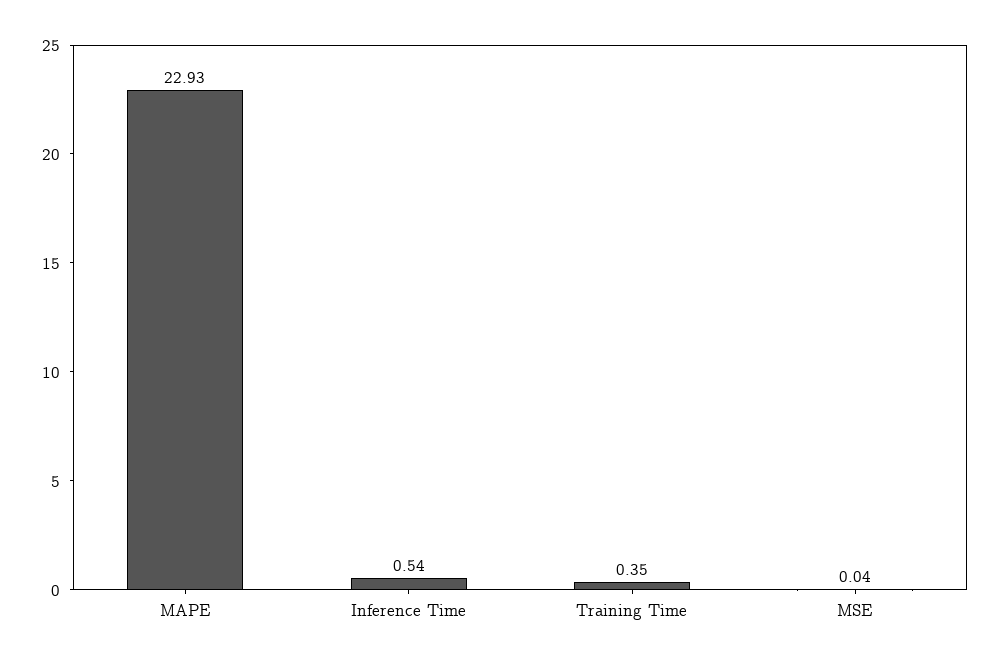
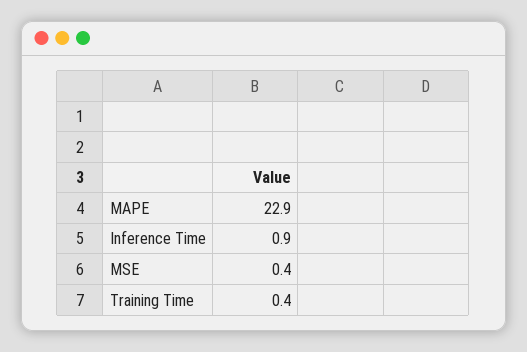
  {
    "MAPE": 22.93,
-   "Inference Time": 0.54,
+   "Inference Time": 0.9,
    "Training Time": 0.35,
-   "MSE": 0.04
+   "MSE": 0.4
  }

